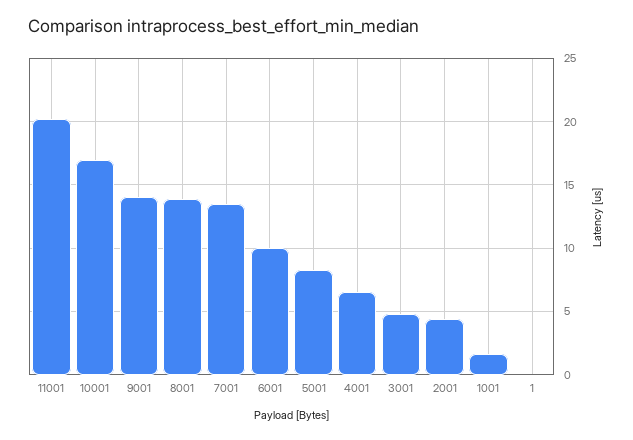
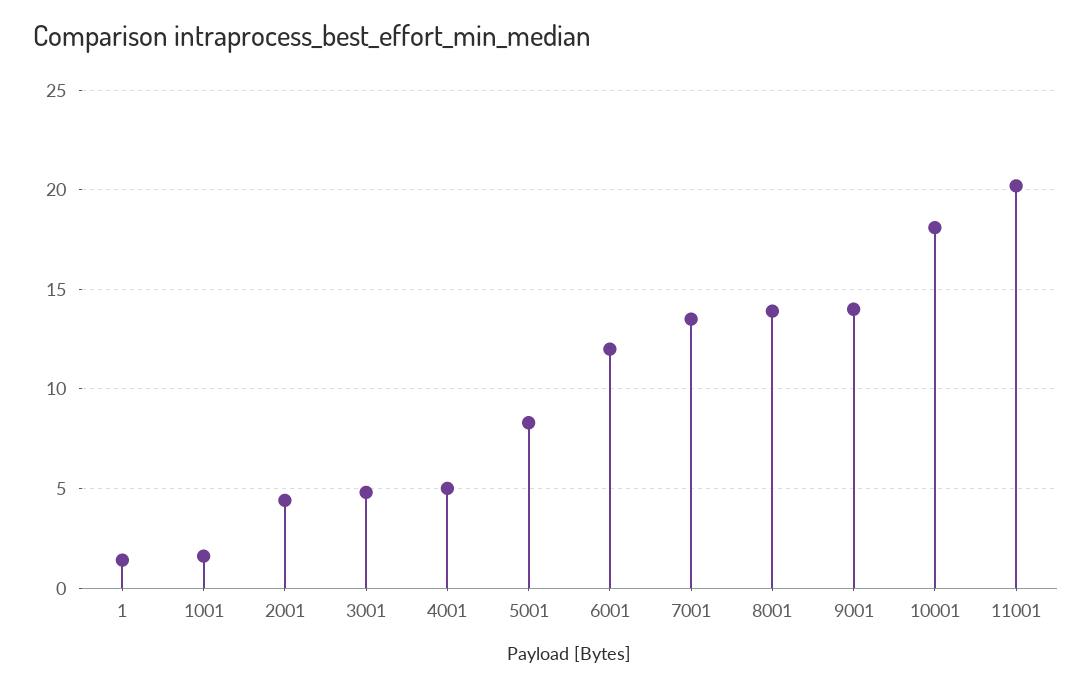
  {
    "11001": 20,
-   "10001": 17,
+   "10001": 18,
    "9001": 14,
    "8001": 14,
    "7001": 13.5,
-   "6001": 10,
+   "6001": 12,
    "5001": 8.5,
-   "4001": 6.5,
+   "4001": 5,
    "3001": 5,
    "2001": 4.5,
    "1001": 1.5,
-   "1": 0
+   "1": 1.5
  }

